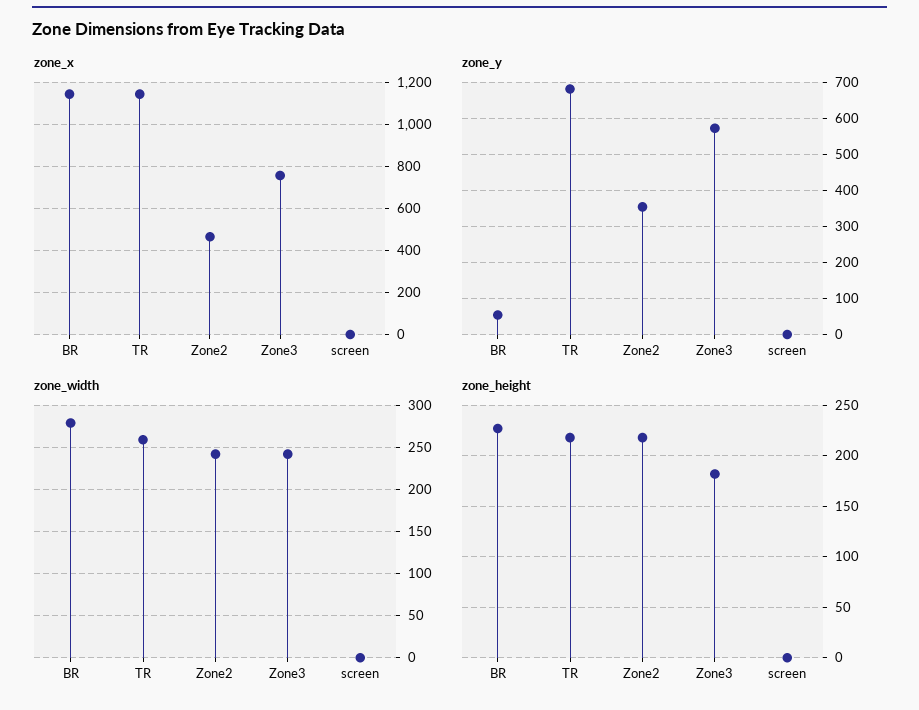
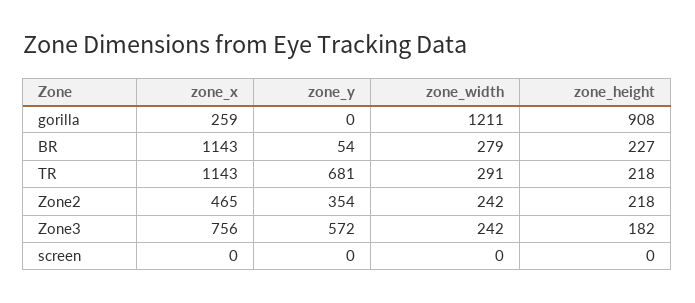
  {
    "zone_x": {
      "BR": 1143,
      "TR": 1143,
      "Zone2": 465,
      "Zone3": 756,
-     "screen": 0
+     "screen": 0,
+     "gorilla": 259
    },
    "zone_y": {
      "BR": 54,
      "TR": 681,
      "Zone2": 354,
      "Zone3": 572,
-     "screen": 0
+     "screen": 0,
+     "gorilla": 0
    },
    "zone_width": {
      "BR": 279,
-     "TR": 260,
+     "TR": 291,
      "Zone2": 242,
      "Zone3": 242,
-     "screen": 0
+     "screen": 0,
+     "gorilla": 1211
    },
    "zone_height": {
      "BR": 227,
      "TR": 218,
      "Zone2": 218,
      "Zone3": 182,
-     "screen": 0
+     "screen": 0,
+     "gorilla": 908
    }
  }

